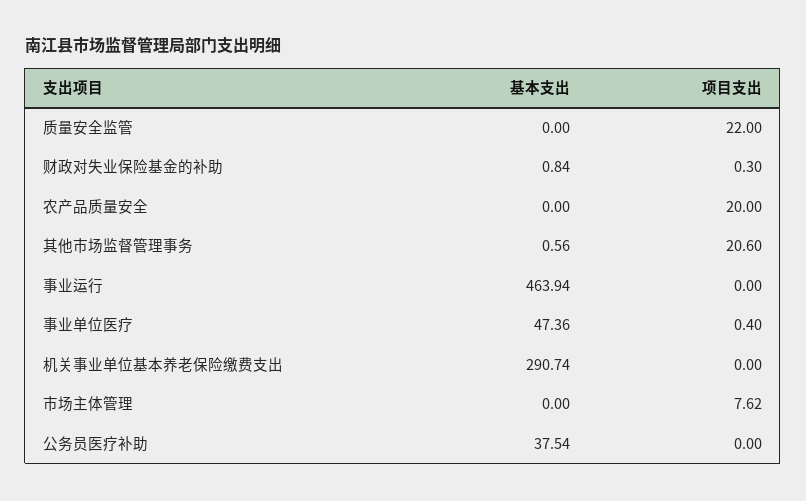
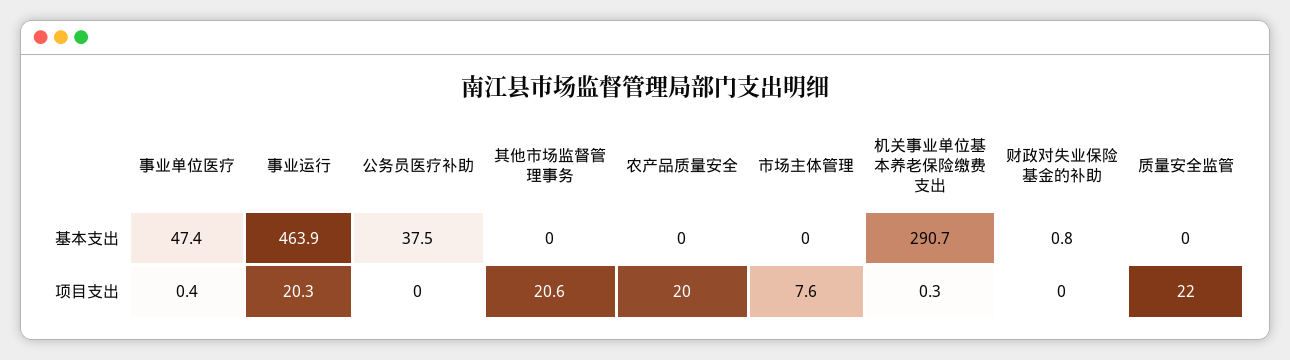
  {
    "基本支出": {
      "质量安全监管": 0,
      "财政对失业保险基金的补助": 0.84,
      "农产品质量安全": 0,
-     "其他市场监督管理事务": 0.56,
+     "其他市场监督管理事务": 0,
      "事业运行": 463.94,
      "事业单位医疗": 47.36,
      "机关事业单位基本养老保险缴费支出": 290.74,
      "市场主体管理": 0,
      "公务员医疗补助": 37.54
    },
    "项目支出": {
      "质量安全监管": 22,
-     "财政对失业保险基金的补助": 0.3,
+     "财政对失业保险基金的补助": 0,
      "农产品质量安全": 20,
      "其他市场监督管理事务": 20.6,
-     "事业运行": 0,
+     "事业运行": 20.3,
      "事业单位医疗": 0.4,
-     "机关事业单位基本养老保险缴费支出": 0,
+     "机关事业单位基本养老保险缴费支出": 0.3,
      "市场主体管理": 7.62,
      "公务员医疗补助": 0
    }
  }

